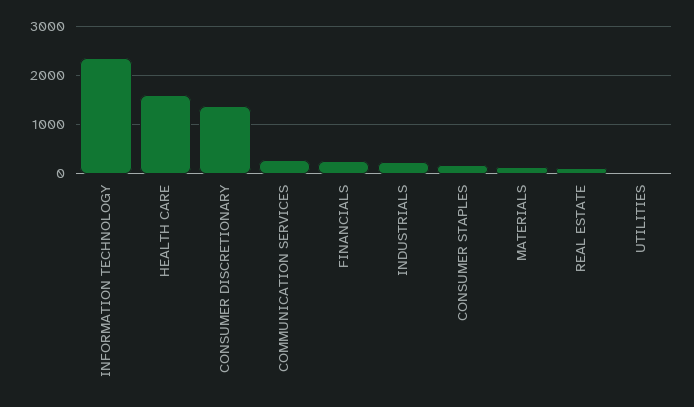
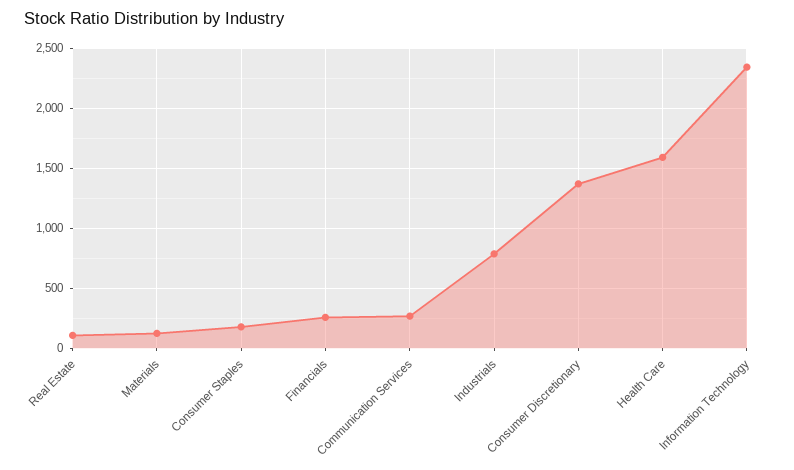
  {
    "INFORMATION TECHNOLOGY": 2300,
    "HEALTH CARE": 1600,
    "CONSUMER DISCRETIONARY": 1400,
    "COMMUNICATION SERVICES": 300,
    "FINANCIALS": 300,
-   "INDUSTRIALS": 200,
+   "INDUSTRIALS": 800,
    "CONSUMER STAPLES": 200,
    "MATERIALS": 100,
-   "REAL ESTATE": 100,
+   "REAL ESTATE": 100
-   "UTILITIES": 0
  }

